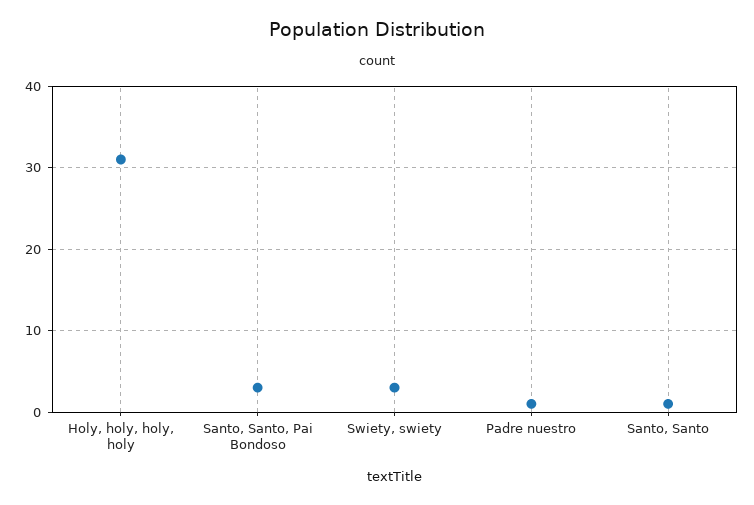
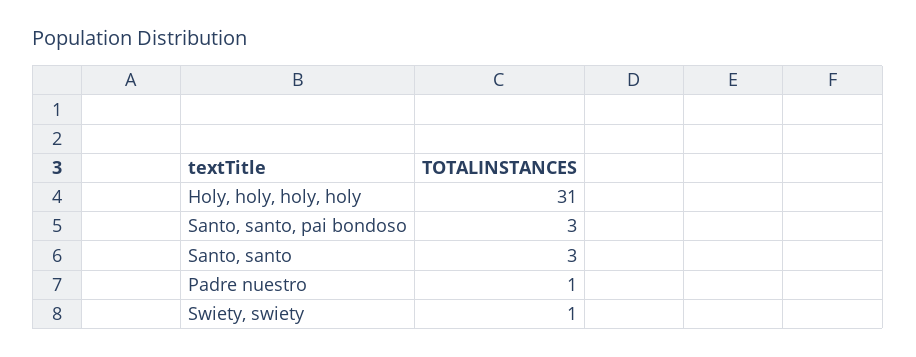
  {
    "Holy, holy, holy, holy": 31,
    "Santo, Santo, Pai Bondoso": 3,
-   "Swiety, swiety": 3,
+   "Swiety, swiety": 1,
    "Padre nuestro": 1,
-   "Santo, Santo": 1
+   "Santo, Santo": 3
  }

